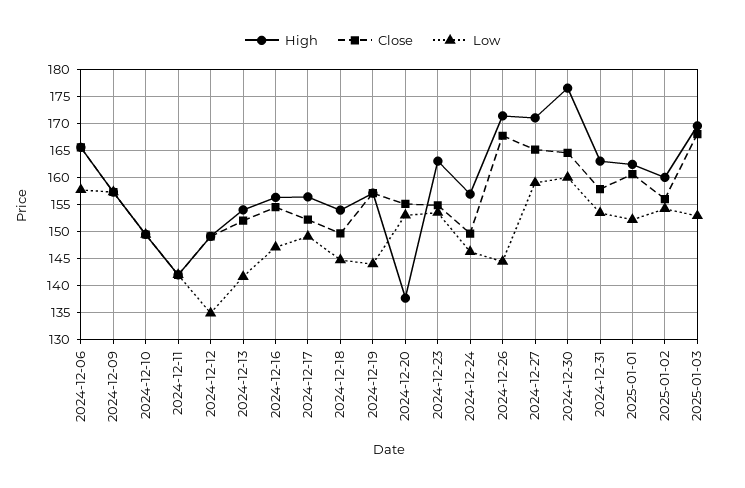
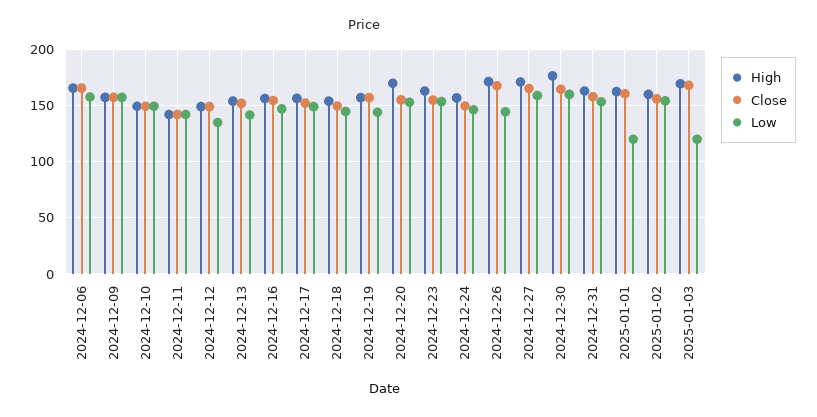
  {
    "High": {
      "2024-12-06": 165,
      "2024-12-09": 157.5,
      "2024-12-10": 150,
      "2024-12-11": 142.5,
      "2024-12-12": 150,
      "2024-12-13": 155,
      "2024-12-16": 157.5,
      "2024-12-17": 157.5,
      "2024-12-18": 155,
      "2024-12-19": 157.5,
-     "2024-12-20": 137.5,
+     "2024-12-20": 170,
      "2024-12-23": 162.5,
      "2024-12-24": 157.5,
      "2024-12-26": 172.5,
      "2024-12-27": 170,
      "2024-12-30": 177.5,
      "2024-12-31": 162.5,
      "2025-01-01": 162.5,
      "2025-01-02": 160,
      "2025-01-03": 170
    },
    "Close": {
      "2024-12-06": 165,
      "2024-12-09": 157.5,
      "2024-12-10": 150,
      "2024-12-11": 142.5,
      "2024-12-12": 150,
      "2024-12-13": 152.5,
      "2024-12-16": 155,
      "2024-12-17": 152.5,
      "2024-12-18": 150,
      "2024-12-19": 157.5,
      "2024-12-20": 155,
      "2024-12-23": 155,
      "2024-12-24": 150,
      "2024-12-26": 167.5,
      "2024-12-27": 165,
      "2024-12-30": 165,
      "2024-12-31": 157.5,
      "2025-01-01": 160,
      "2025-01-02": 155,
      "2025-01-03": 167.5
    },
    "Low": {
      "2024-12-06": 157.5,
      "2024-12-09": 157.5,
      "2024-12-10": 150,
      "2024-12-11": 142.5,
      "2024-12-12": 135,
      "2024-12-13": 142.5,
      "2024-12-16": 147.5,
      "2024-12-17": 150,
      "2024-12-18": 145,
      "2024-12-19": 145,
      "2024-12-20": 152.5,
      "2024-12-23": 152.5,
      "2024-12-24": 147.5,
      "2024-12-26": 145,
      "2024-12-27": 160,
      "2024-12-30": 160,
      "2024-12-31": 152.5,
-     "2025-01-01": 152.5,
+     "2025-01-01": 120,
      "2025-01-02": 155,
-     "2025-01-03": 152.5
+     "2025-01-03": 120
    }
  }

